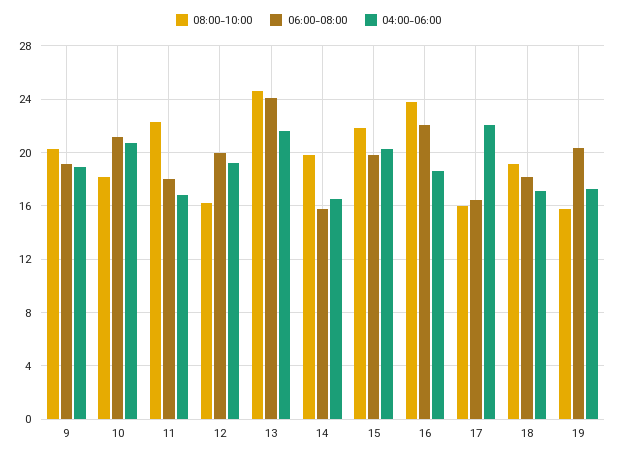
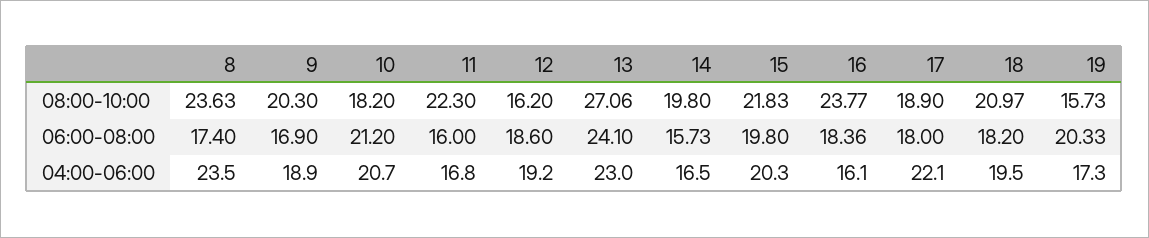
  {
    "08:00-10:00": {
      "9": 20.3,
      "10": 18.2,
      "11": 22.3,
      "12": 16.2,
-     "13": 24.5,
+     "13": 27.06,
      "14": 19.8,
      "15": 21.83,
      "16": 23.77,
-     "17": 16,
+     "17": 18.9,
-     "18": 19,
+     "18": 20.97,
-     "19": 15.73
+     "19": 15.73,
+     "8": 23.63
    },
    "06:00-08:00": {
-     "9": 19,
+     "9": 16.9,
      "10": 21.2,
-     "11": 18,
+     "11": 16,
-     "12": 20,
+     "12": 18.6,
      "13": 24.1,
      "14": 15.73,
      "15": 19.8,
-     "16": 22,
+     "16": 18.36,
-     "17": 16.5,
+     "17": 18,
      "18": 18.2,
-     "19": 20.33
+     "19": 20.33,
+     "8": 17.4
    },
    "04:00-06:00": {
      "9": 18.9,
      "10": 20.7,
      "11": 16.8,
      "12": 19.2,
-     "13": 21.5,
+     "13": 23,
      "14": 16.5,
      "15": 20.3,
-     "16": 18.5,
+     "16": 16.1,
      "17": 22.1,
-     "18": 17,
+     "18": 19.5,
-     "19": 17.3
+     "19": 17.3,
+     "8": 23.5
    }
  }

